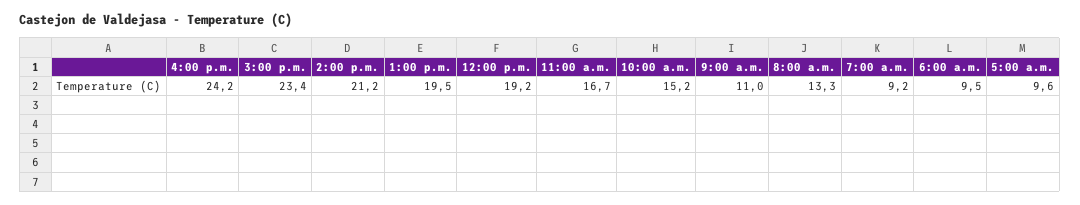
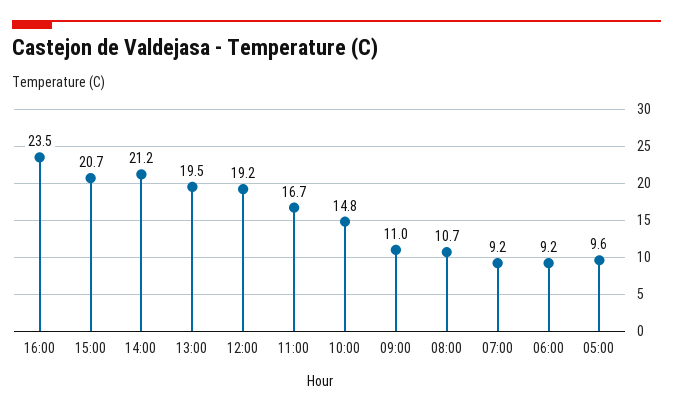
  {
-   "4:00 p.m.": 24.2,
+   "4:00 p.m.": 23.5,
-   "3:00 p.m.": 23.4,
+   "3:00 p.m.": 20.7,
    "2:00 p.m.": 21.2,
    "1:00 p.m.": 19.5,
    "12:00 p.m.": 19.2,
    "11:00 a.m.": 16.7,
-   "10:00 a.m.": 15.2,
+   "10:00 a.m.": 14.8,
    "9:00 a.m.": 11,
-   "8:00 a.m.": 13.3,
+   "8:00 a.m.": 10.7,
    "7:00 a.m.": 9.2,
-   "6:00 a.m.": 9.5,
+   "6:00 a.m.": 9.2,
    "5:00 a.m.": 9.6
  }

